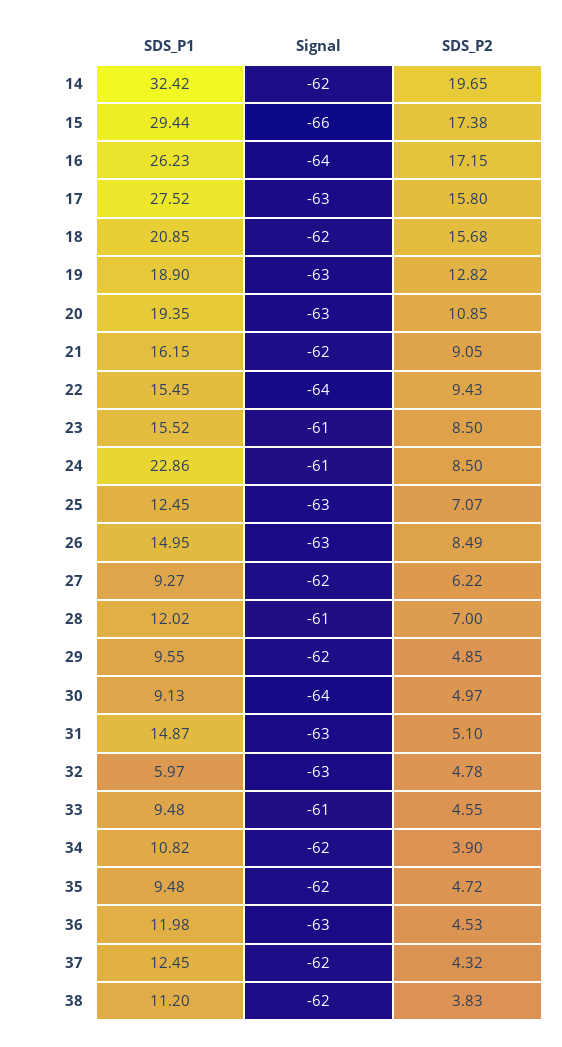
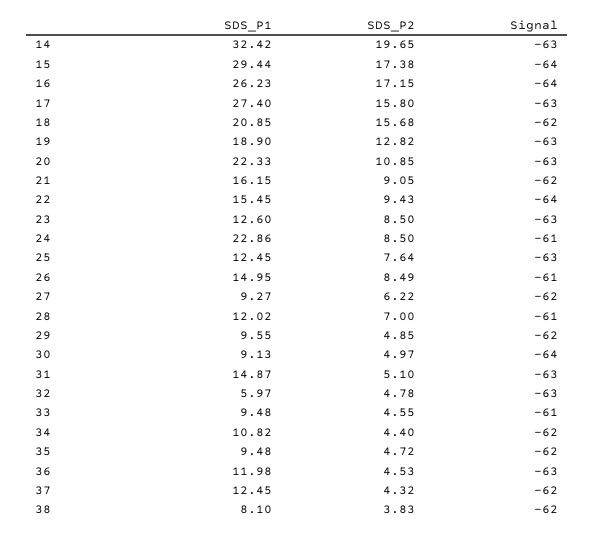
  {
    "SDS_P1": {
      "14": 32.42,
      "15": 29.44,
      "16": 26.23,
-     "17": 27.52,
+     "17": 27.4,
      "18": 20.85,
      "19": 18.9,
-     "20": 19.35,
+     "20": 22.33,
      "21": 16.15,
      "22": 15.45,
-     "23": 15.52,
+     "23": 12.6,
      "24": 22.86,
      "25": 12.45,
      "26": 14.95,
      "27": 9.27,
      "28": 12.02,
      "29": 9.55,
      "30": 9.13,
      "31": 14.87,
      "32": 5.97,
      "33": 9.48,
      "34": 10.82,
      "35": 9.48,
      "36": 11.98,
      "37": 12.45,
-     "38": 11.2
+     "38": 8.1
    },
    "Signal": {
-     "14": -62,
+     "14": -63,
-     "15": -66,
+     "15": -64,
      "16": -64,
      "17": -63,
      "18": -62,
      "19": -63,
      "20": -63,
      "21": -62,
      "22": -64,
-     "23": -61,
+     "23": -63,
      "24": -61,
      "25": -63,
-     "26": -63,
+     "26": -61,
      "27": -62,
      "28": -61,
      "29": -62,
      "30": -64,
      "31": -63,
      "32": -63,
      "33": -61,
      "34": -62,
      "35": -62,
      "36": -63,
      "37": -62,
      "38": -62
    },
    "SDS_P2": {
      "14": 19.65,
      "15": 17.38,
      "16": 17.15,
      "17": 15.8,
      "18": 15.68,
      "19": 12.82,
      "20": 10.85,
      "21": 9.05,
      "22": 9.43,
      "23": 8.5,
      "24": 8.5,
-     "25": 7.07,
+     "25": 7.64,
      "26": 8.49,
      "27": 6.22,
      "28": 7,
      "29": 4.85,
      "30": 4.97,
      "31": 5.1,
      "32": 4.78,
      "33": 4.55,
-     "34": 3.9,
+     "34": 4.4,
      "35": 4.72,
      "36": 4.53,
      "37": 4.32,
      "38": 3.83
    }
  }

